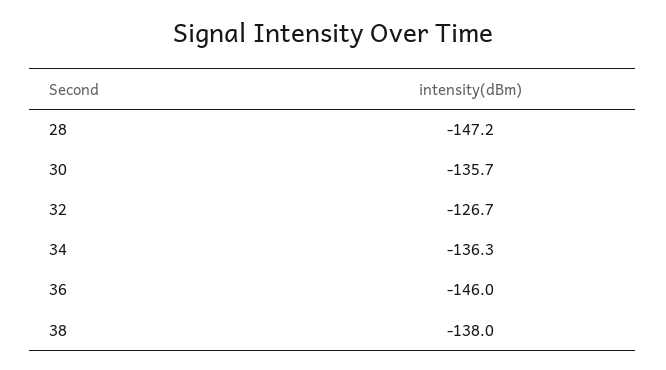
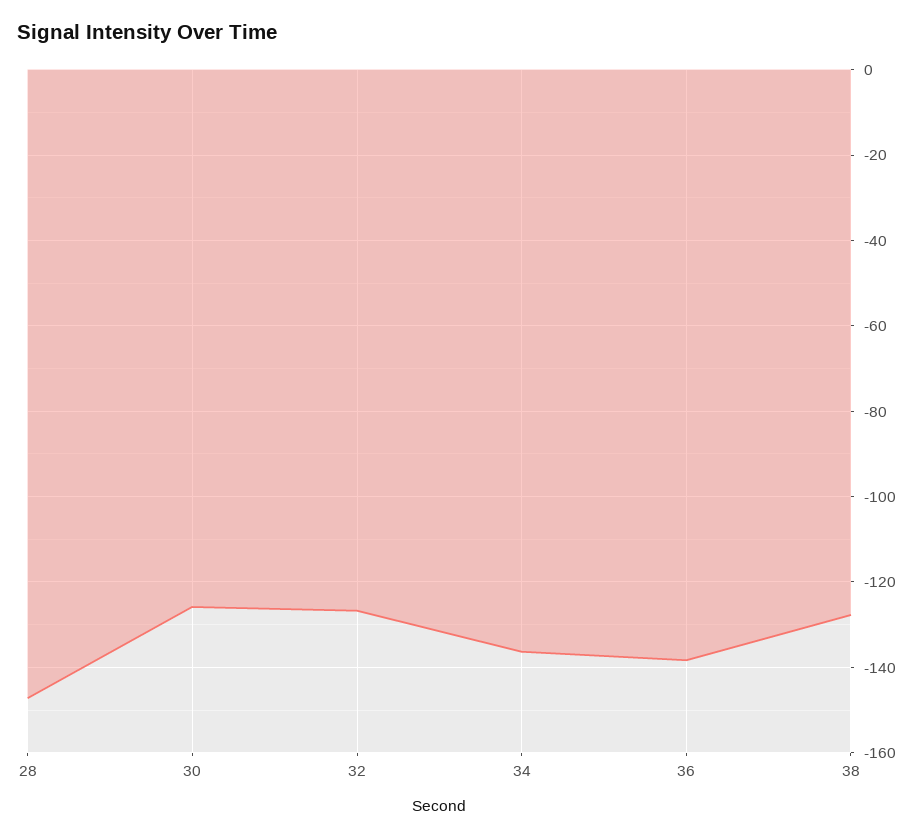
  {
    "28": -147.2,
-   "30": -135.7,
+   "30": -126,
    "32": -126.7,
    "34": -136.3,
-   "36": -146,
+   "36": -138,
-   "38": -138
+   "38": -128
  }

